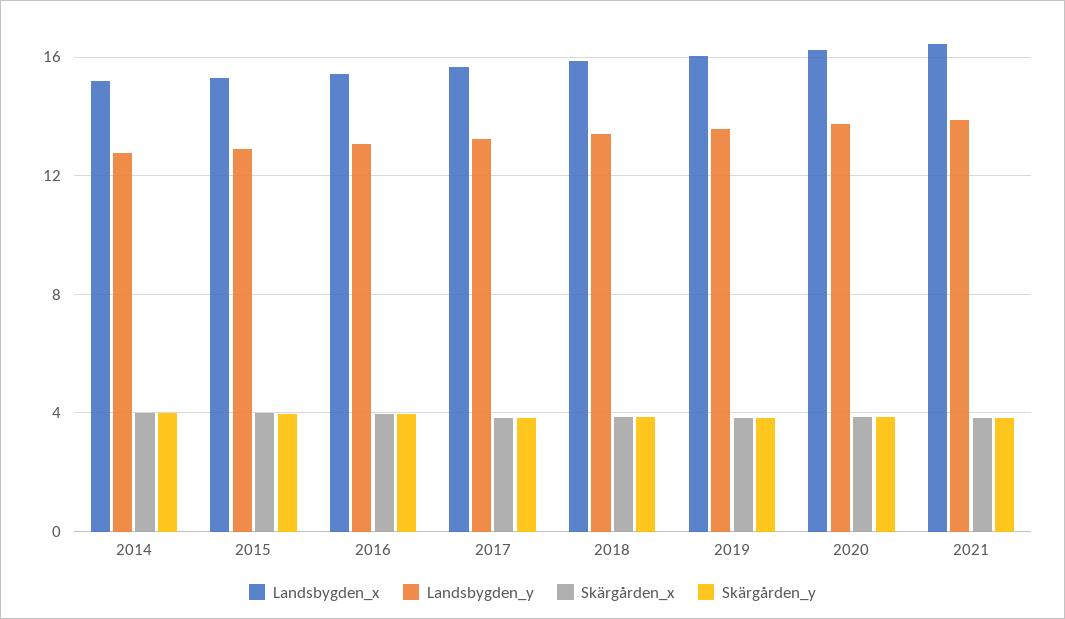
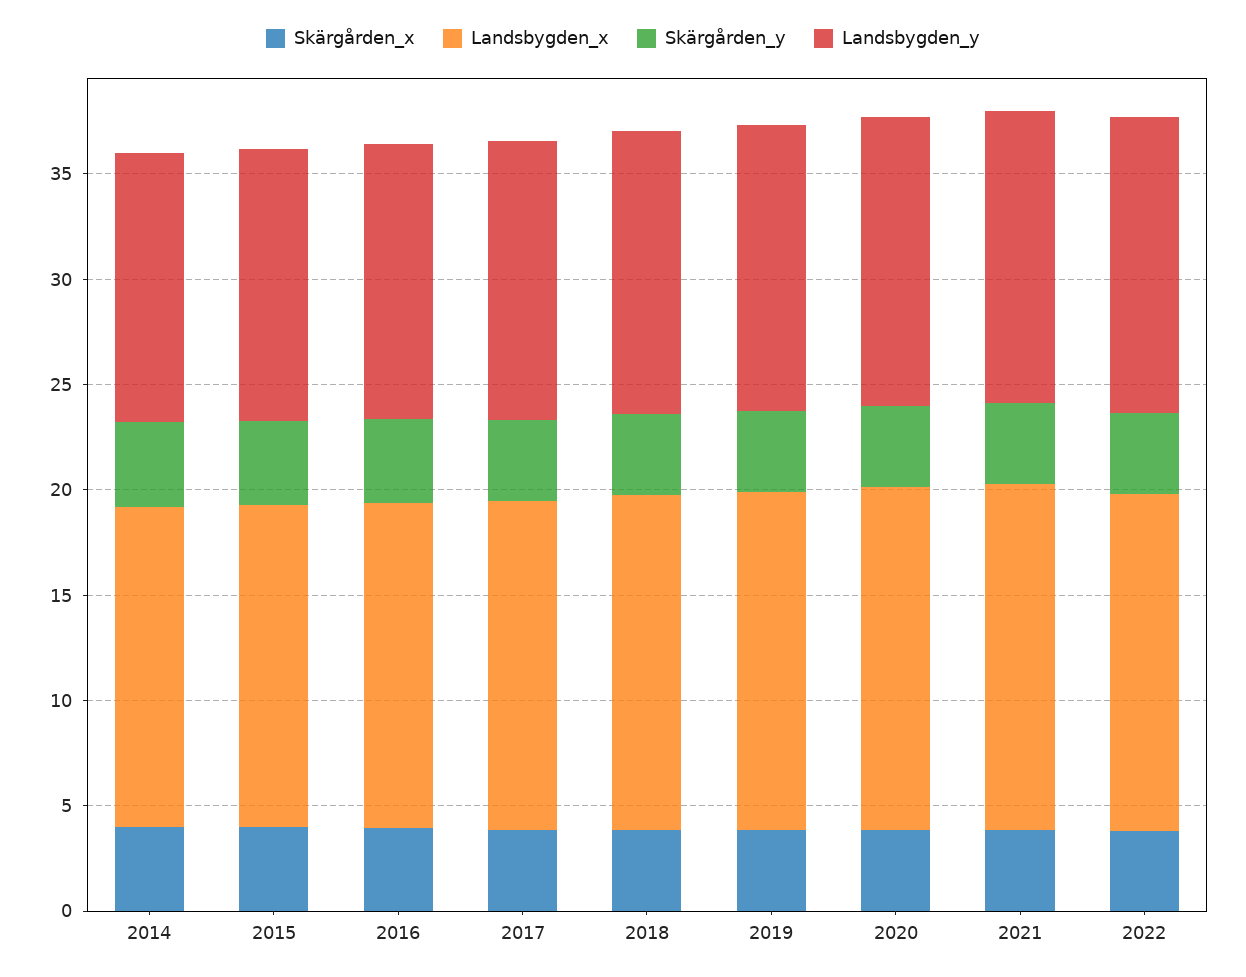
  {
    "Landsbygden_x": {
      "2014": 15,
      "2015": 15.5,
      "2016": 15.5,
      "2017": 15.5,
      "2018": 16,
      "2019": 16,
      "2020": 16.5,
-     "2021": 16.5
+     "2021": 16.5,
+     "2022": 16
    },
    "Landsbygden_y": {
      "2014": 13,
      "2015": 13,
      "2016": 13,
      "2017": 13,
      "2018": 13.5,
      "2019": 13.5,
      "2020": 13.5,
-     "2021": 14
+     "2021": 14,
+     "2022": 14
    },
    "Skärgården_x": {
      "2014": 4,
      "2015": 4,
      "2016": 4,
      "2017": 4,
      "2018": 4,
      "2019": 4,
      "2020": 4,
-     "2021": 4
+     "2021": 4,
+     "2022": 4
    },
    "Skärgården_y": {
      "2014": 4,
      "2015": 4,
      "2016": 4,
      "2017": 4,
      "2018": 4,
      "2019": 4,
      "2020": 4,
-     "2021": 4
+     "2021": 4,
+     "2022": 4
    }
  }

